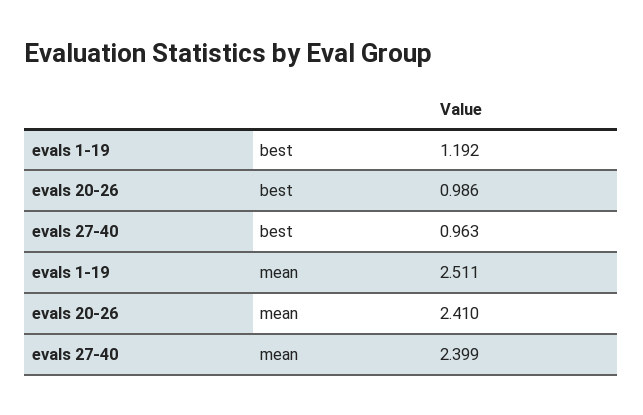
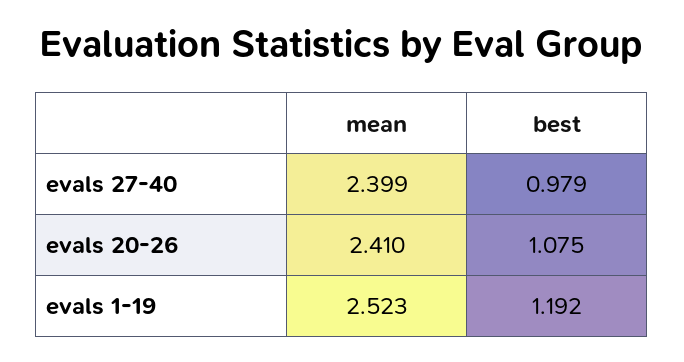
  {
    "evals 1-19": {
      "best": 1.192,
-     "mean": 2.511
+     "mean": 2.523
    },
    "evals 20-26": {
-     "best": 0.986,
+     "best": 1.075,
      "mean": 2.41
    },
    "evals 27-40": {
-     "best": 0.963,
+     "best": 0.979,
      "mean": 2.399
    }
  }

